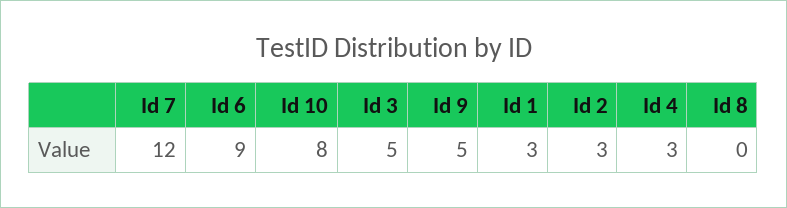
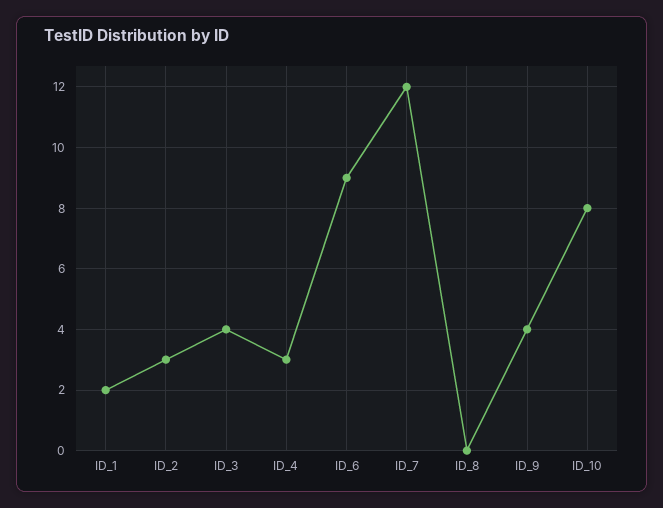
  {
    "Id 7": 12,
    "Id 6": 9,
    "Id 10": 8,
-   "Id 3": 5,
+   "Id 3": 4,
-   "Id 9": 5,
+   "Id 9": 4,
-   "Id 1": 3,
+   "Id 1": 2,
    "Id 2": 3,
    "Id 4": 3,
    "Id 8": 0
  }

